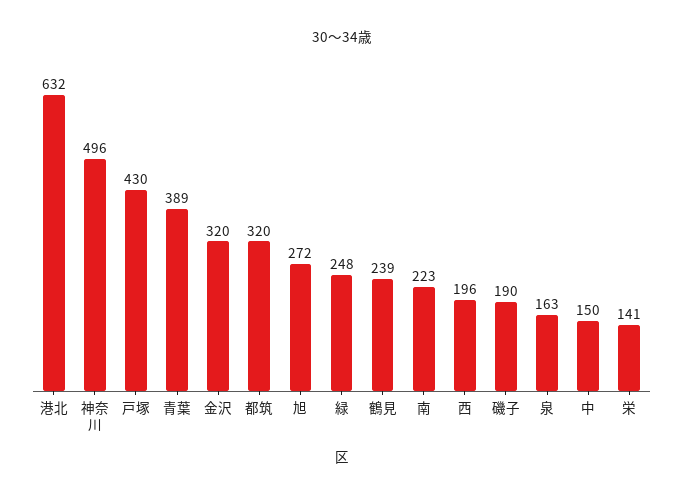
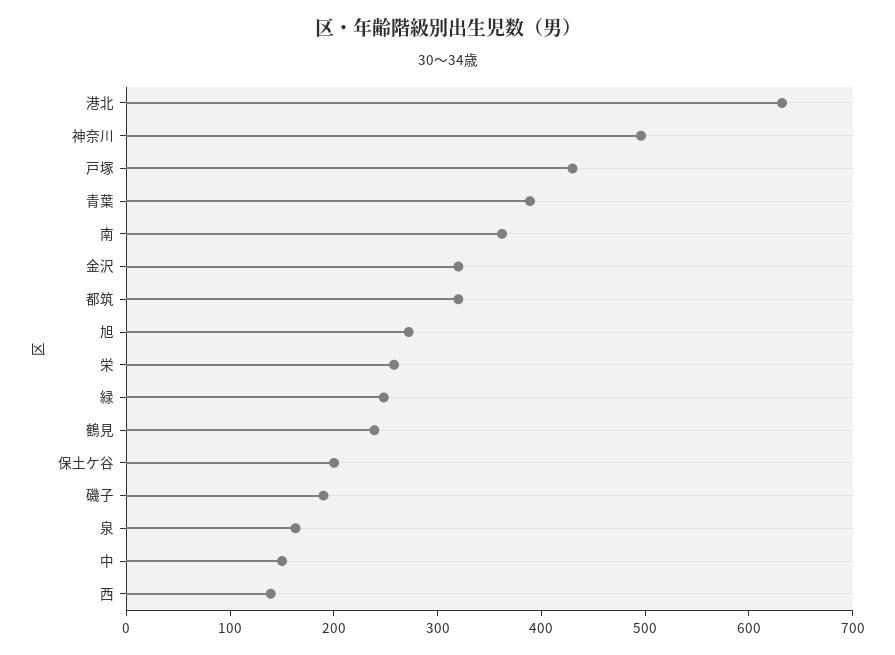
  {
    "港北": 632,
    "神奈川": 496,
    "戸塚": 430,
    "青葉": 389,
    "金沢": 320,
    "都筑": 320,
    "旭": 272,
    "緑": 248,
    "鶴見": 239,
-   "南": 223,
+   "南": 360,
-   "西": 196,
+   "西": 140,
    "磯子": 190,
    "泉": 163,
    "中": 150,
-   "栄": 141
+   "栄": 260,
+   "保土ケ谷": 200
  }

